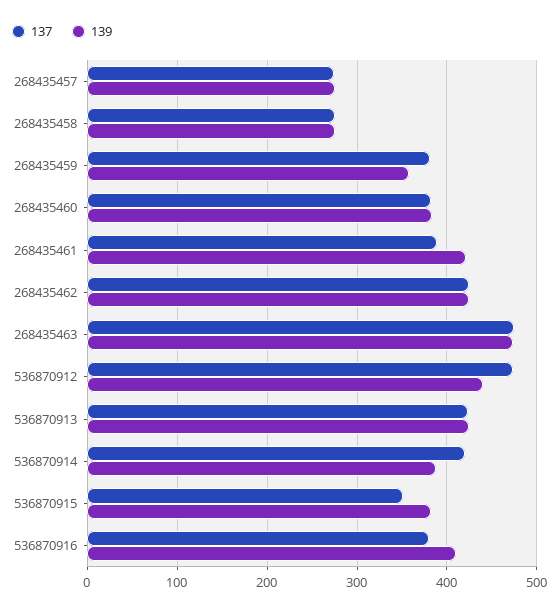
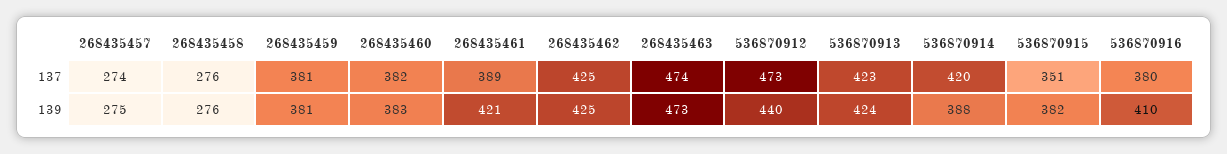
  {
    "137": {
      "268435457": 274,
      "268435458": 276,
      "268435459": 381,
      "268435460": 382,
      "268435461": 389,
      "268435462": 425,
      "268435463": 474,
      "536870912": 473,
      "536870913": 423,
      "536870914": 420,
      "536870915": 351,
      "536870916": 380
    },
    "139": {
      "268435457": 275,
      "268435458": 276,
-     "268435459": 360,
+     "268435459": 381,
      "268435460": 383,
      "268435461": 421,
      "268435462": 425,
      "268435463": 473,
      "536870912": 440,
      "536870913": 424,
      "536870914": 388,
      "536870915": 382,
      "536870916": 410
    }
  }

